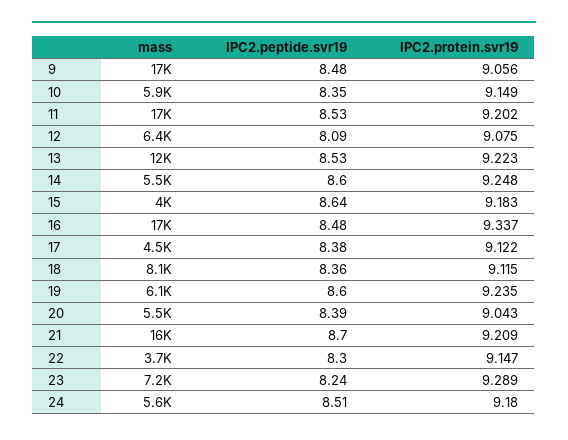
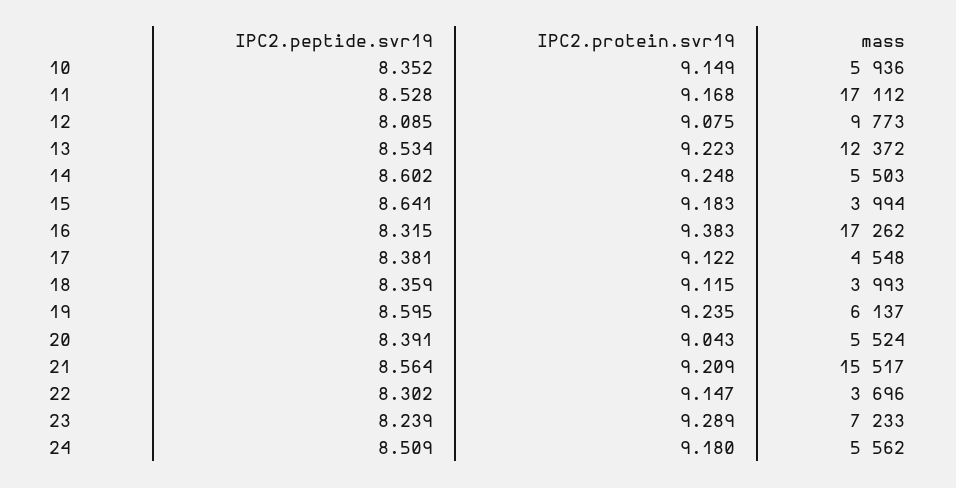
  {
    "mass": {
-     "9": 17000,
      "10": 5936,
      "11": 17112,
-     "12": 6400,
+     "12": 9773,
      "13": 12372,
      "14": 5503,
      "15": 3994,
      "16": 17262,
      "17": 4548,
-     "18": 8100,
+     "18": 3993,
      "19": 6137,
      "20": 5524,
      "21": 15517,
      "22": 3696,
      "23": 7233,
      "24": 5562
    },
    "IPC2.peptide.svr19": {
-     "9": 8.48,
      "10": 8.352,
      "11": 8.528,
      "12": 8.085,
      "13": 8.534,
      "14": 8.602,
      "15": 8.641,
-     "16": 8.48,
+     "16": 8.315,
      "17": 8.381,
      "18": 8.359,
      "19": 8.595,
      "20": 8.391,
-     "21": 8.7,
+     "21": 8.564,
      "22": 8.302,
      "23": 8.239,
      "24": 8.509
    },
    "IPC2.protein.svr19": {
-     "9": 9.056,
      "10": 9.149,
-     "11": 9.202,
+     "11": 9.168,
      "12": 9.075,
      "13": 9.223,
      "14": 9.248,
      "15": 9.183,
-     "16": 9.337,
+     "16": 9.383,
      "17": 9.122,
      "18": 9.115,
      "19": 9.235,
      "20": 9.043,
      "21": 9.209,
      "22": 9.147,
      "23": 9.289,
      "24": 9.18
    }
  }

